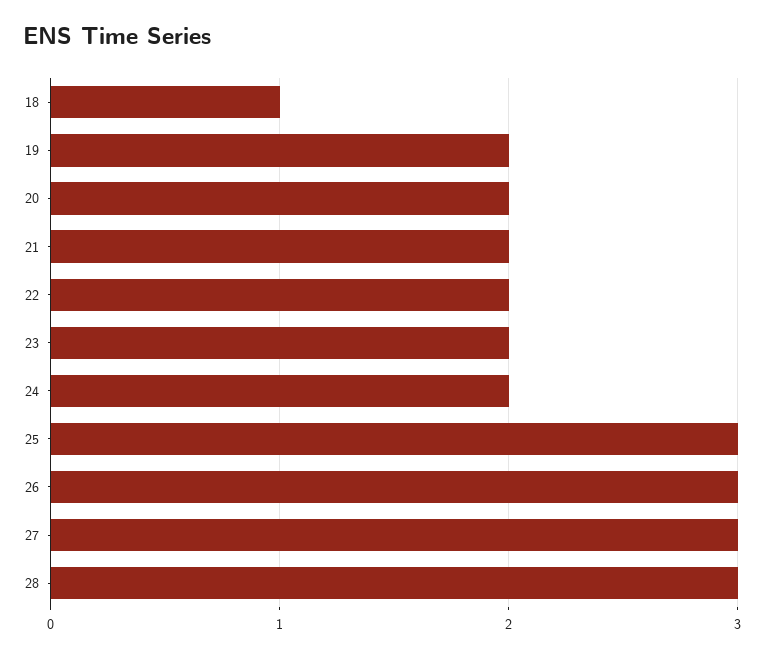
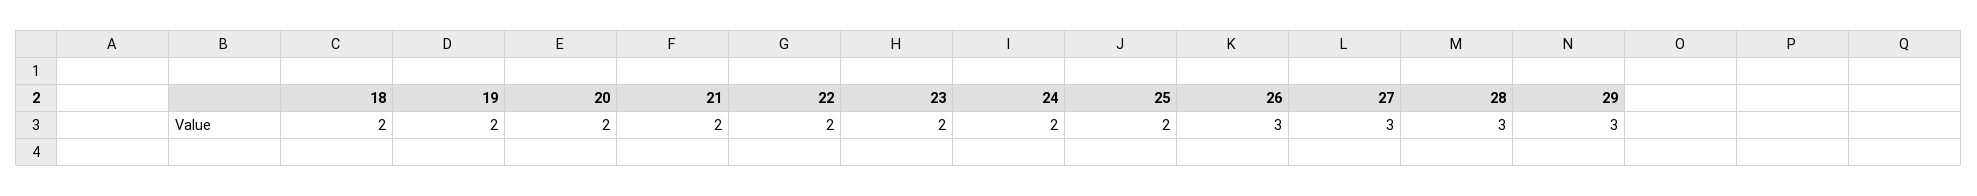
  {
-   "18": 1,
+   "18": 2,
    "19": 2,
    "20": 2,
    "21": 2,
    "22": 2,
    "23": 2,
    "24": 2,
-   "25": 3,
+   "25": 2,
    "26": 3,
    "27": 3,
-   "28": 3
+   "28": 3,
+   "29": 3
  }

